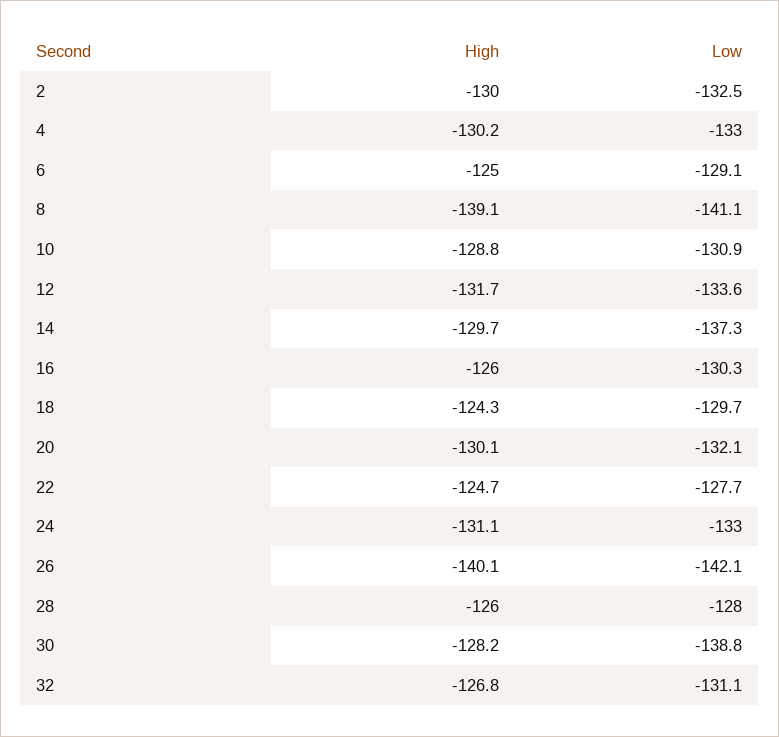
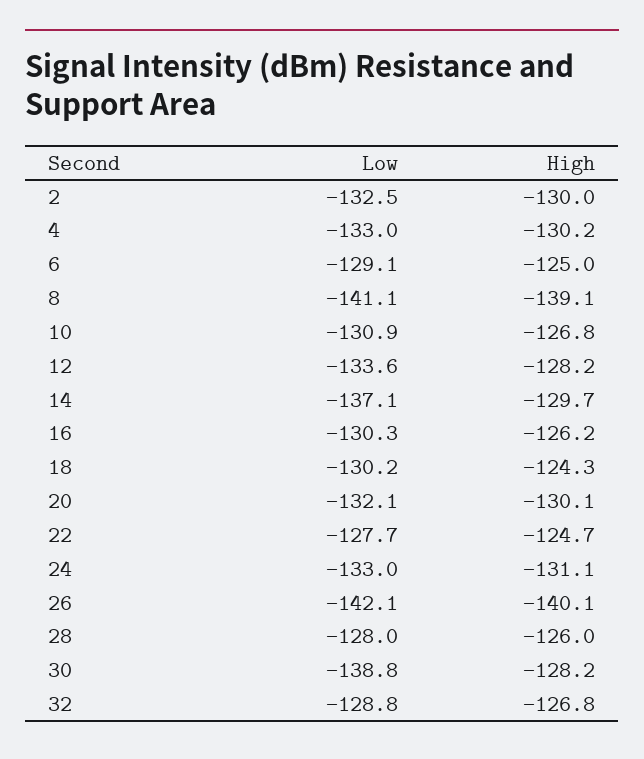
  {
    "High": {
      "2": -130,
      "4": -130.2,
      "6": -125,
      "8": -139.1,
-     "10": -128.8,
+     "10": -126.8,
-     "12": -131.7,
+     "12": -128.2,
      "14": -129.7,
-     "16": -126,
+     "16": -126.2,
      "18": -124.3,
      "20": -130.1,
      "22": -124.7,
      "24": -131.1,
      "26": -140.1,
      "28": -126,
      "30": -128.2,
      "32": -126.8
    },
    "Low": {
      "2": -132.5,
      "4": -133,
      "6": -129.1,
      "8": -141.1,
      "10": -130.9,
      "12": -133.6,
-     "14": -137.3,
+     "14": -137.1,
      "16": -130.3,
-     "18": -129.7,
+     "18": -130.2,
      "20": -132.1,
      "22": -127.7,
      "24": -133,
      "26": -142.1,
      "28": -128,
      "30": -138.8,
-     "32": -131.1
+     "32": -128.8
    }
  }

